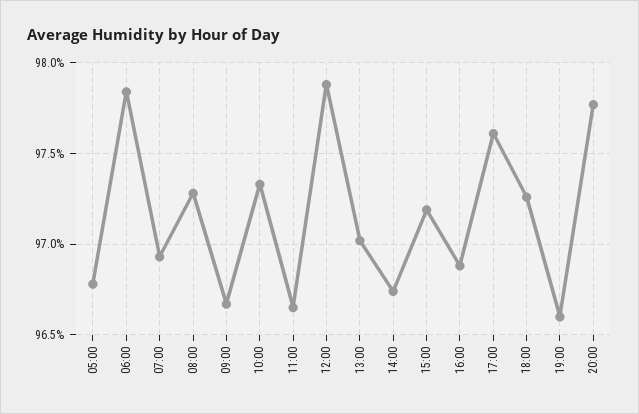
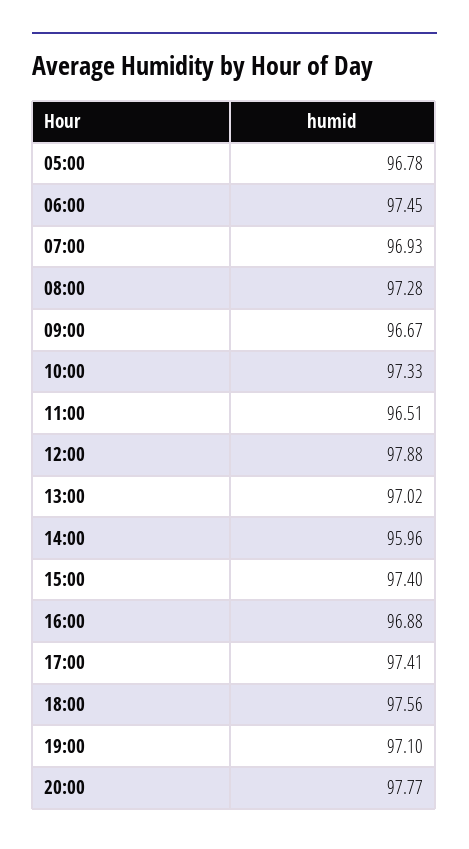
  {
    "05:00": 96.78,
-   "06:00": 97.85,
+   "06:00": 97.45,
    "07:00": 96.93,
    "08:00": 97.28,
    "09:00": 96.67,
    "10:00": 97.33,
-   "11:00": 96.65,
+   "11:00": 96.51,
    "12:00": 97.88,
    "13:00": 97.02,
-   "14:00": 96.75,
+   "14:00": 95.96,
-   "15:00": 97.2,
+   "15:00": 97.4,
    "16:00": 96.88,
-   "17:00": 97.6,
+   "17:00": 97.41,
-   "18:00": 97.25,
+   "18:00": 97.56,
-   "19:00": 96.6,
+   "19:00": 97.1,
    "20:00": 97.77
  }

